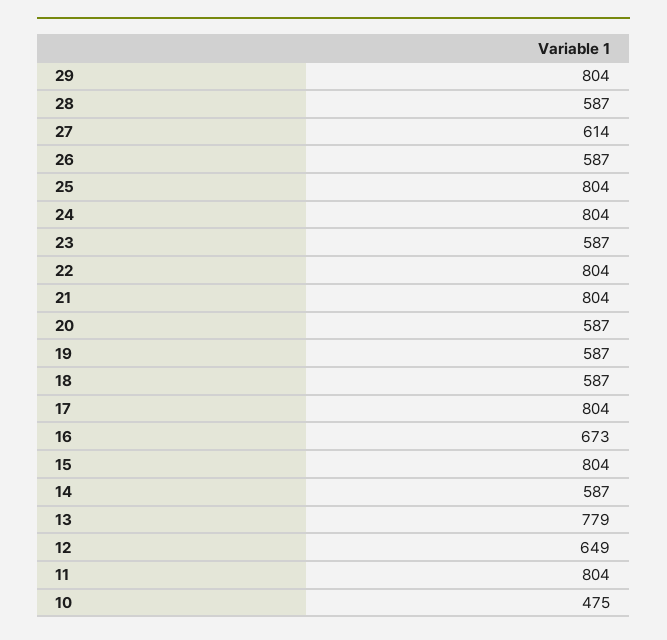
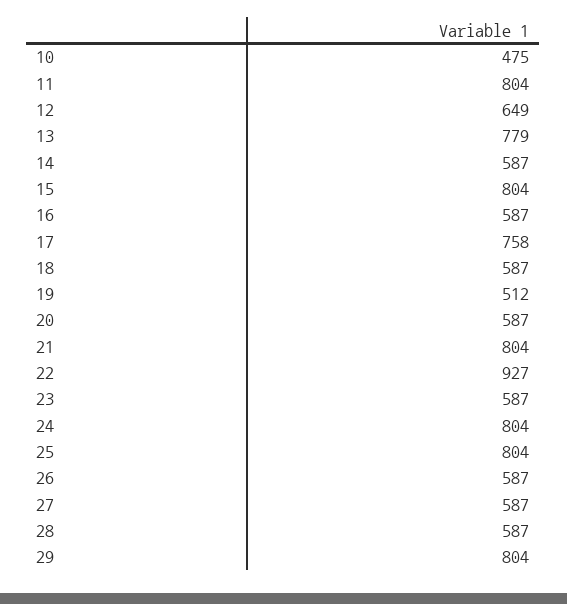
  {
    "29": 804,
    "28": 587,
-   "27": 614,
+   "27": 587,
    "26": 587,
    "25": 804,
    "24": 804,
    "23": 587,
-   "22": 804,
+   "22": 927,
    "21": 804,
    "20": 587,
-   "19": 587,
+   "19": 512,
    "18": 587,
-   "17": 804,
+   "17": 758,
-   "16": 673,
+   "16": 587,
    "15": 804,
    "14": 587,
    "13": 779,
    "12": 649,
    "11": 804,
    "10": 475
  }

